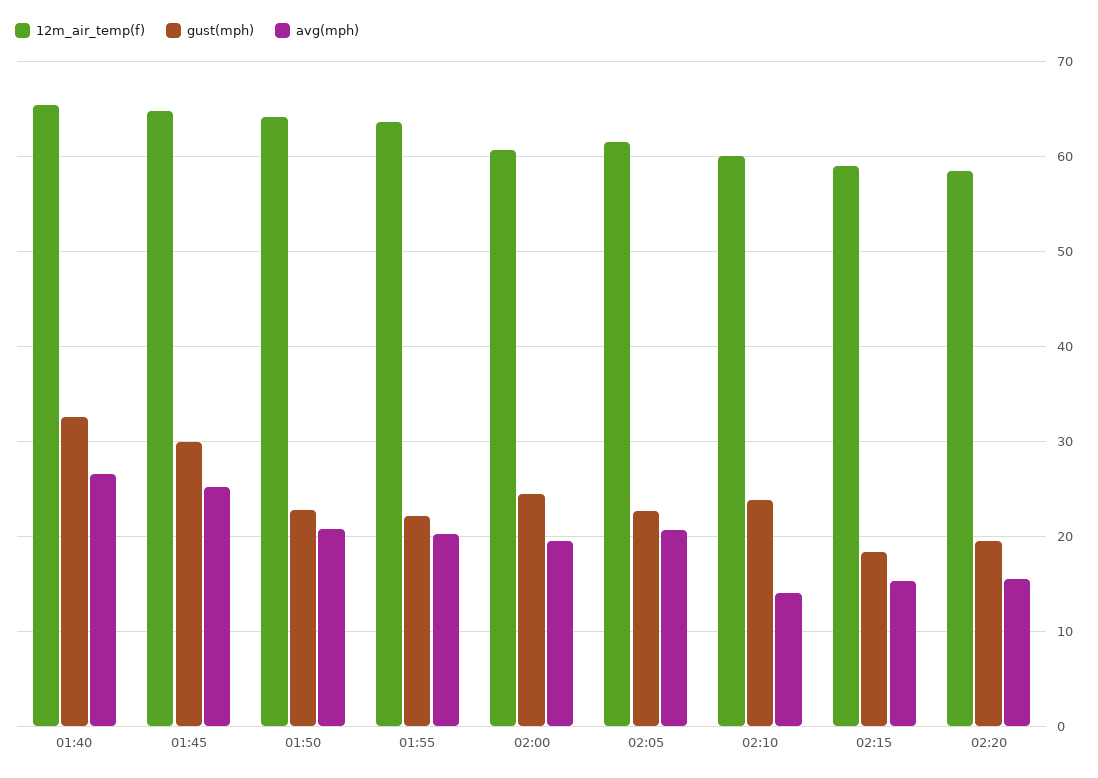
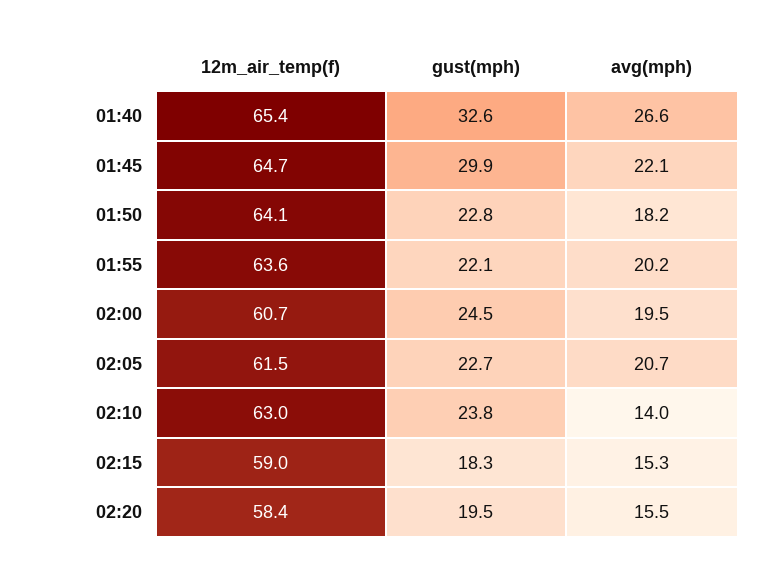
  {
    "12m_air_temp(f)": {
      "01:40": 65.4,
      "01:45": 64.7,
      "01:50": 64.1,
      "01:55": 63.6,
      "02:00": 60.7,
      "02:05": 61.5,
-     "02:10": 60,
+     "02:10": 63,
      "02:15": 59,
      "02:20": 58.4
    },
    "gust(mph)": {
      "01:40": 32.6,
      "01:45": 29.9,
      "01:50": 22.8,
      "01:55": 22.1,
      "02:00": 24.5,
      "02:05": 22.7,
      "02:10": 23.8,
      "02:15": 18.3,
      "02:20": 19.5
    },
    "avg(mph)": {
      "01:40": 26.6,
-     "01:45": 25,
+     "01:45": 22.1,
-     "01:50": 21,
+     "01:50": 18.2,
      "01:55": 20.2,
      "02:00": 19.5,
      "02:05": 20.7,
      "02:10": 14,
      "02:15": 15.3,
      "02:20": 15.5
    }
  }

